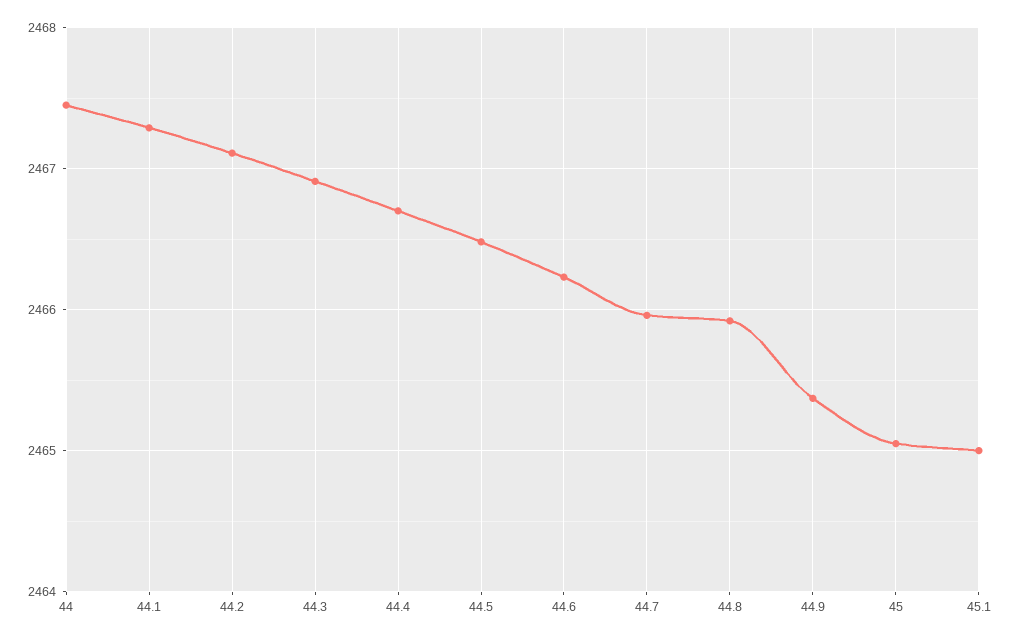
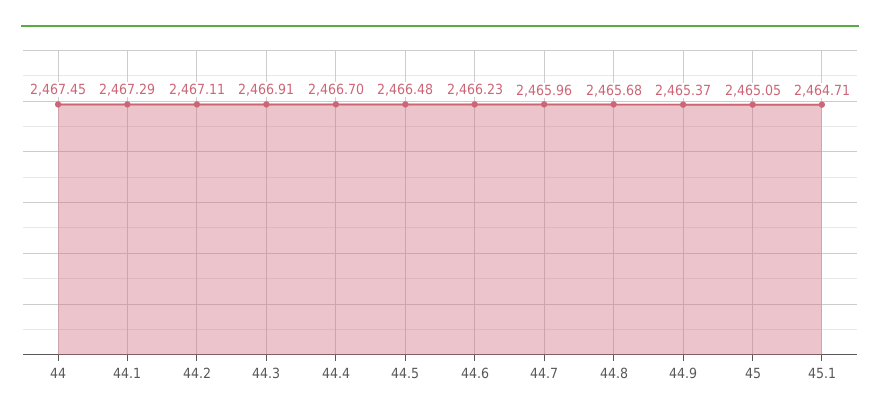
  {
    "44": 2467.45,
    "44.1": 2467.29,
    "44.2": 2467.11,
    "44.3": 2466.91,
    "44.4": 2466.7,
    "44.5": 2466.48,
    "44.6": 2466.23,
    "44.7": 2465.96,
-   "44.8": 2465.9,
+   "44.8": 2465.68,
    "44.9": 2465.37,
    "45": 2465.05,
-   "45.1": 2465
+   "45.1": 2464.71
  }

